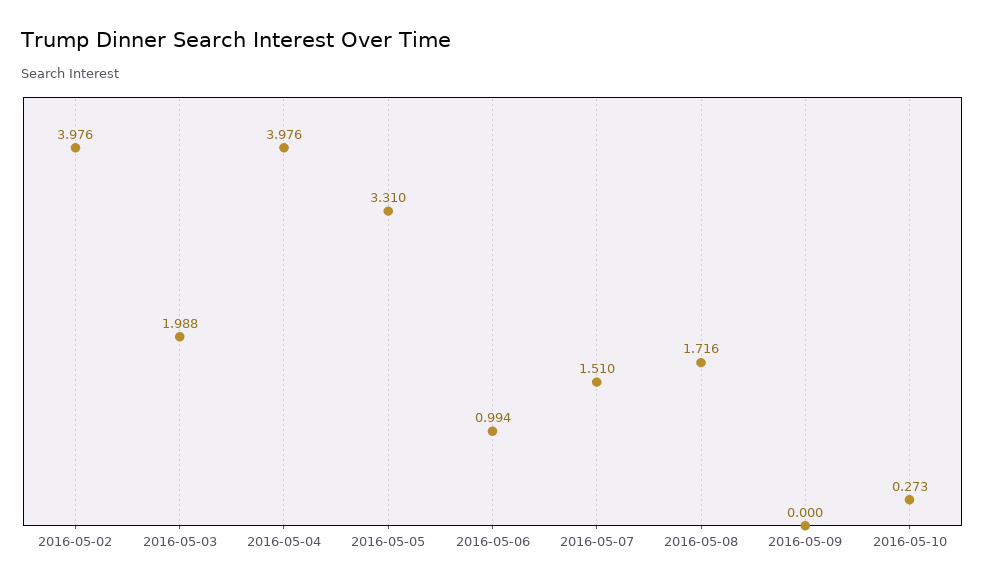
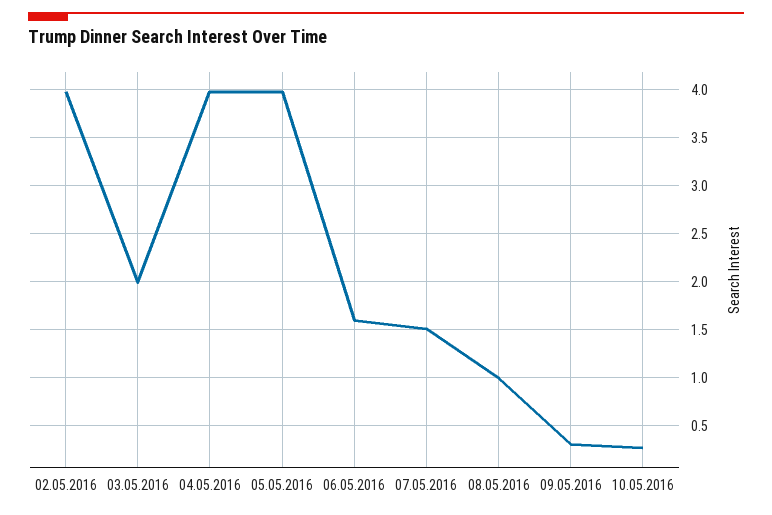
  {
    "2016-05-02": 3.976,
    "2016-05-03": 1.988,
    "2016-05-04": 3.976,
-   "2016-05-05": 3.31,
+   "2016-05-05": 4,
-   "2016-05-06": 0.994,
+   "2016-05-06": 1.6,
    "2016-05-07": 1.51,
-   "2016-05-08": 1.716,
+   "2016-05-08": 1,
-   "2016-05-09": 0,
+   "2016-05-09": 0.3,
    "2016-05-10": 0.273
  }

